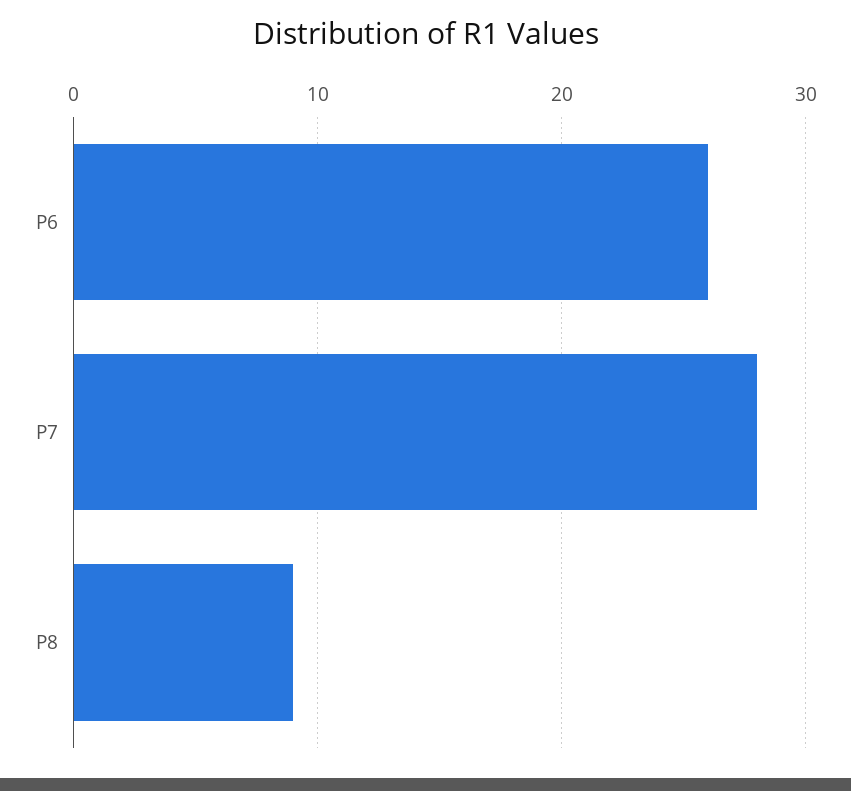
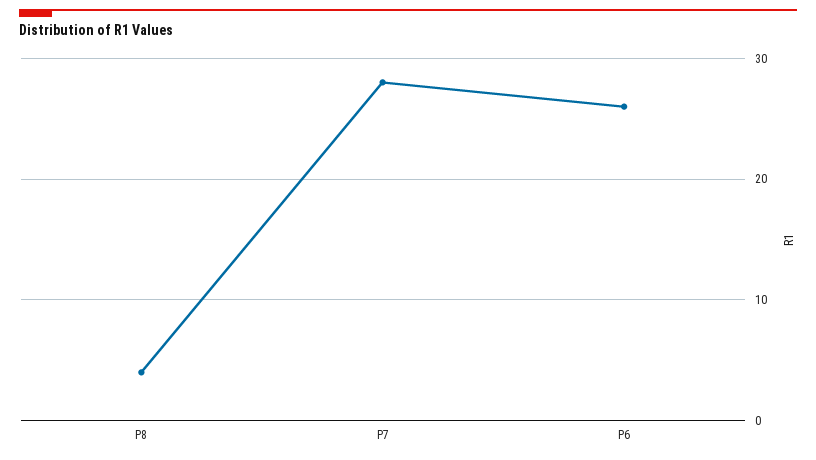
  {
    "P6": 26,
    "P7": 28,
-   "P8": 9
+   "P8": 4
  }

